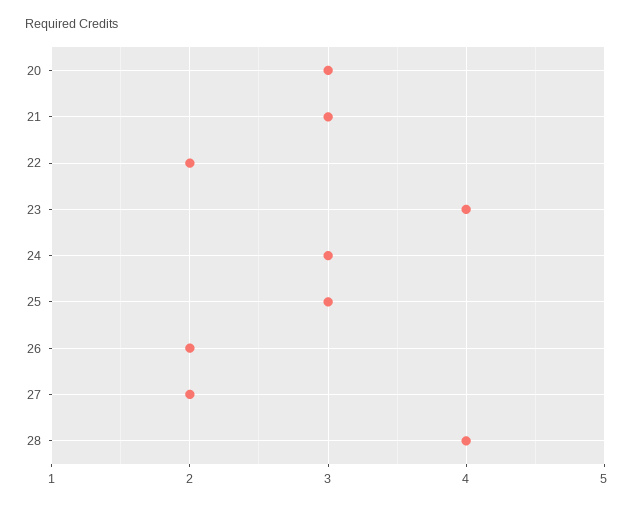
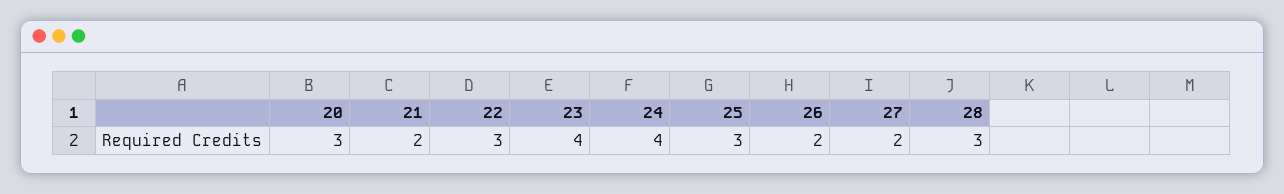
  {
    "20": 3,
-   "21": 3,
+   "21": 2,
-   "22": 2,
+   "22": 3,
    "23": 4,
-   "24": 3,
+   "24": 4,
    "25": 3,
    "26": 2,
    "27": 2,
-   "28": 4
+   "28": 3
  }

